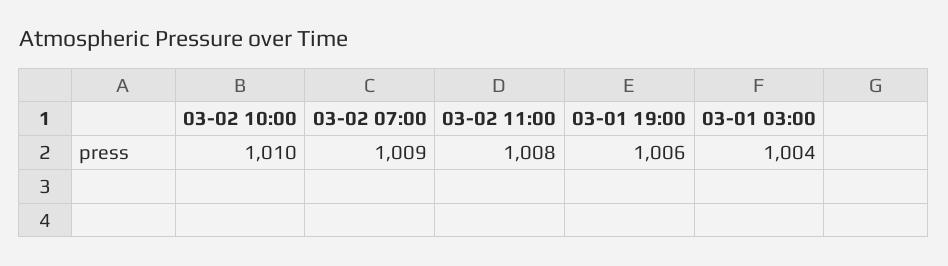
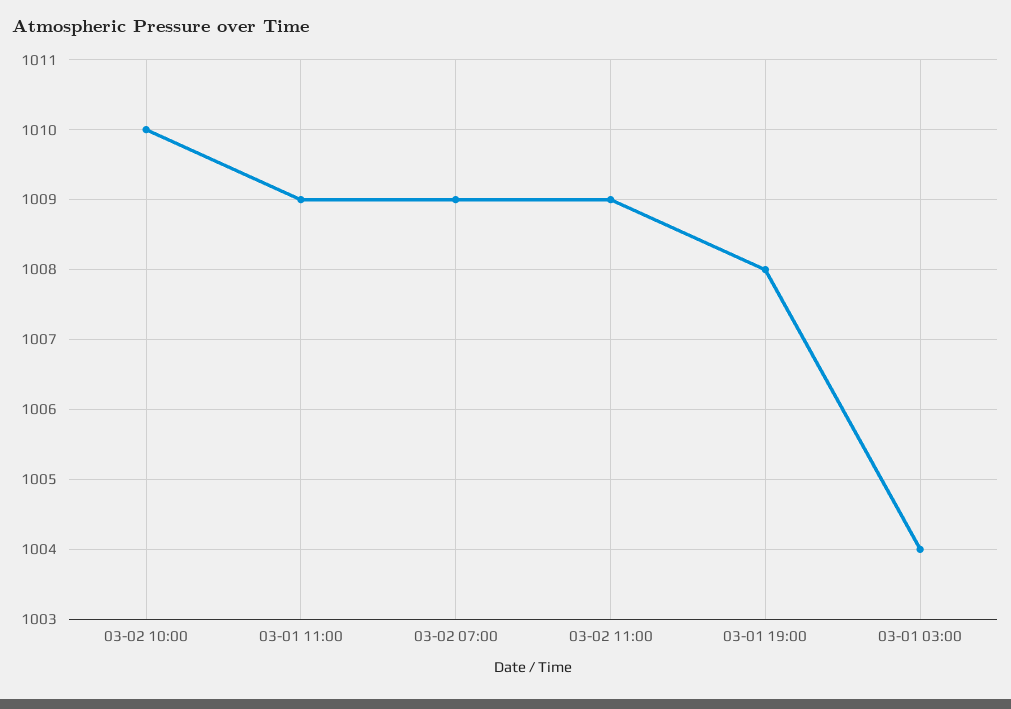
  {
    "03-02 10:00": 1010,
    "03-02 07:00": 1009,
-   "03-02 11:00": 1008,
+   "03-02 11:00": 1009,
-   "03-01 19:00": 1006,
+   "03-01 19:00": 1008,
-   "03-01 03:00": 1004
+   "03-01 03:00": 1004,
+   "03-01 11:00": 1009
  }

